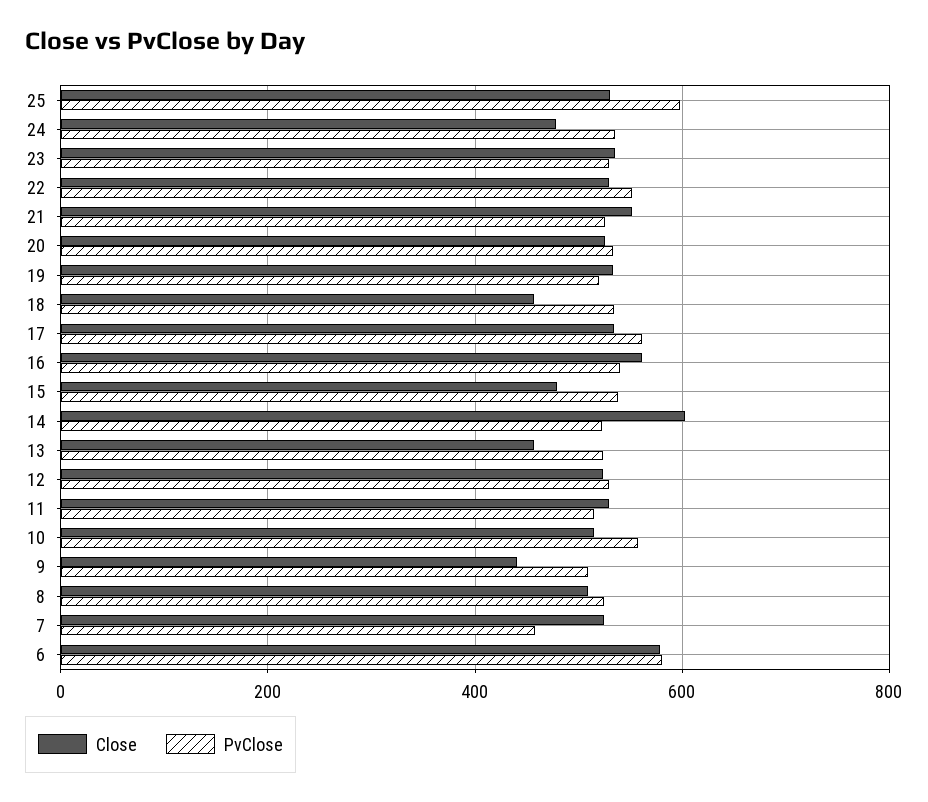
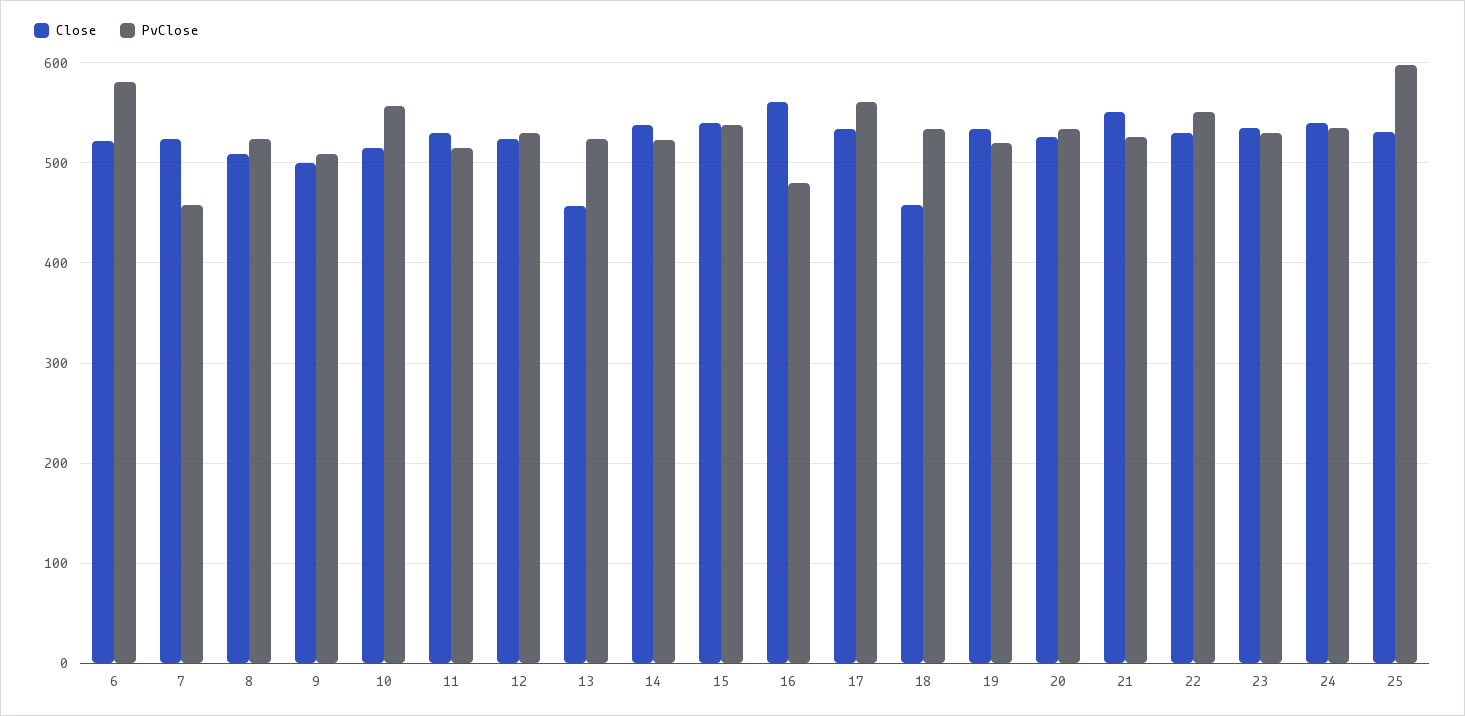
  {
    "Close": {
      "25": 530,
-     "24": 480,
+     "24": 540,
      "23": 530,
      "22": 530,
      "21": 550,
      "20": 530,
      "19": 530,
      "18": 460,
      "17": 530,
      "16": 560,
-     "15": 480,
+     "15": 540,
-     "14": 600,
+     "14": 540,
      "13": 460,
      "12": 520,
      "11": 530,
      "10": 510,
-     "9": 440,
+     "9": 500,
      "8": 510,
      "7": 520,
-     "6": 580
+     "6": 520
    },
    "PvClose": {
      "25": 600,
      "24": 530,
      "23": 530,
      "22": 550,
      "21": 530,
      "20": 530,
      "19": 520,
      "18": 530,
      "17": 560,
-     "16": 540,
+     "16": 480,
      "15": 540,
      "14": 520,
      "13": 520,
      "12": 530,
      "11": 510,
      "10": 560,
      "9": 510,
      "8": 520,
      "7": 460,
      "6": 580
    }
  }

